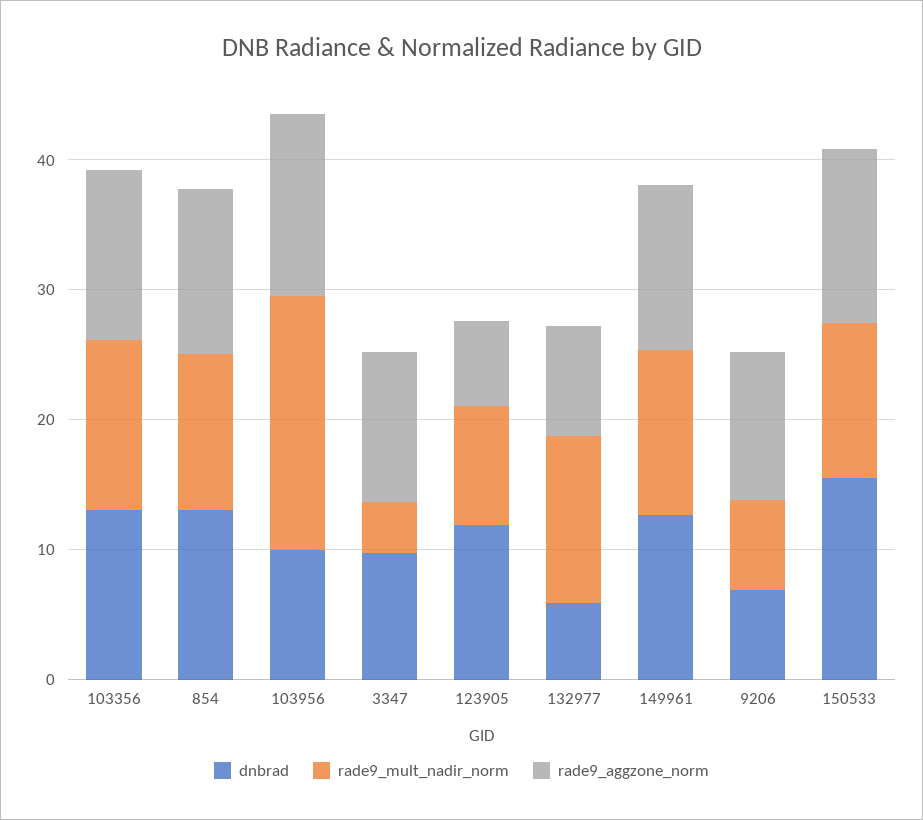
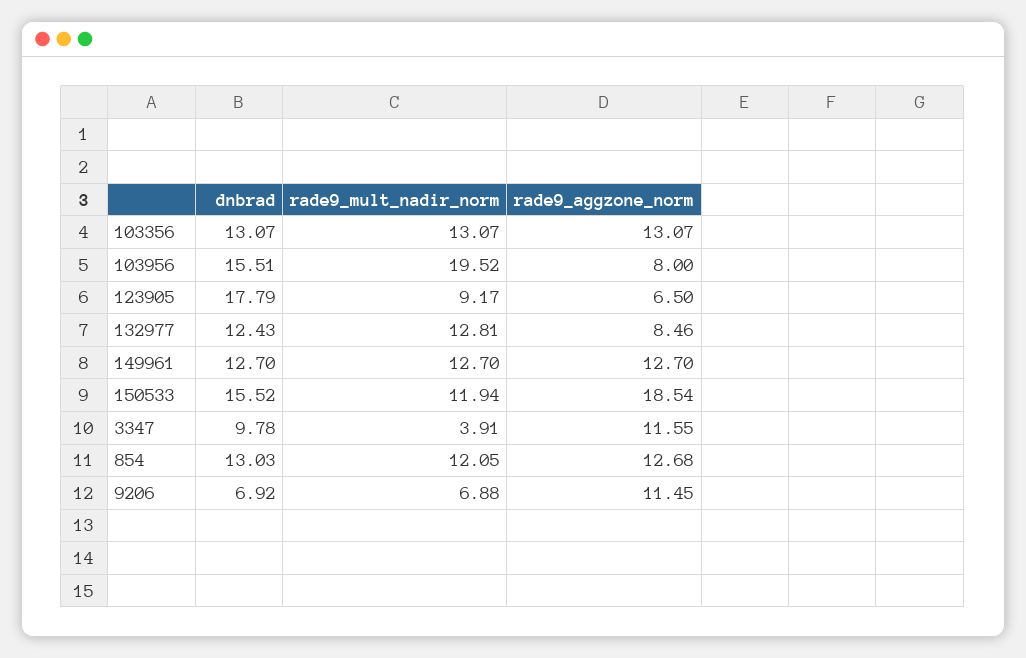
  {
    "dnbrad": {
      "103356": 13.07,
      "854": 13.03,
-     "103956": 10,
+     "103956": 15.51,
      "3347": 9.78,
-     "123905": 12,
+     "123905": 17.79,
-     "132977": 6,
+     "132977": 12.43,
      "149961": 12.7,
      "9206": 6.92,
      "150533": 15.52
    },
    "rade9_mult_nadir_norm": {
      "103356": 13.07,
      "854": 12.05,
      "103956": 19.52,
      "3347": 3.91,
      "123905": 9.17,
      "132977": 12.81,
      "149961": 12.7,
      "9206": 6.88,
      "150533": 11.94
    },
    "rade9_aggzone_norm": {
      "103356": 13.07,
      "854": 12.68,
-     "103956": 14,
+     "103956": 8,
      "3347": 11.55,
      "123905": 6.5,
      "132977": 8.46,
      "149961": 12.7,
      "9206": 11.45,
-     "150533": 14
+     "150533": 18.54
    }
  }

